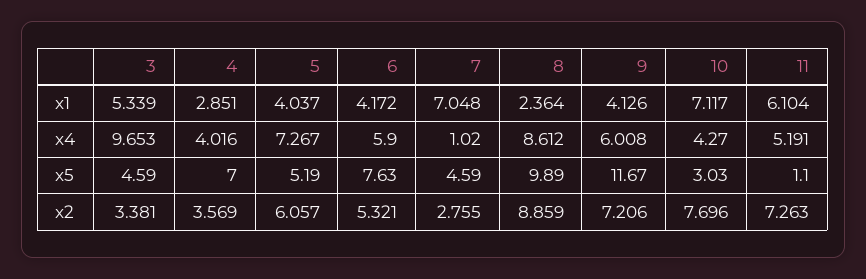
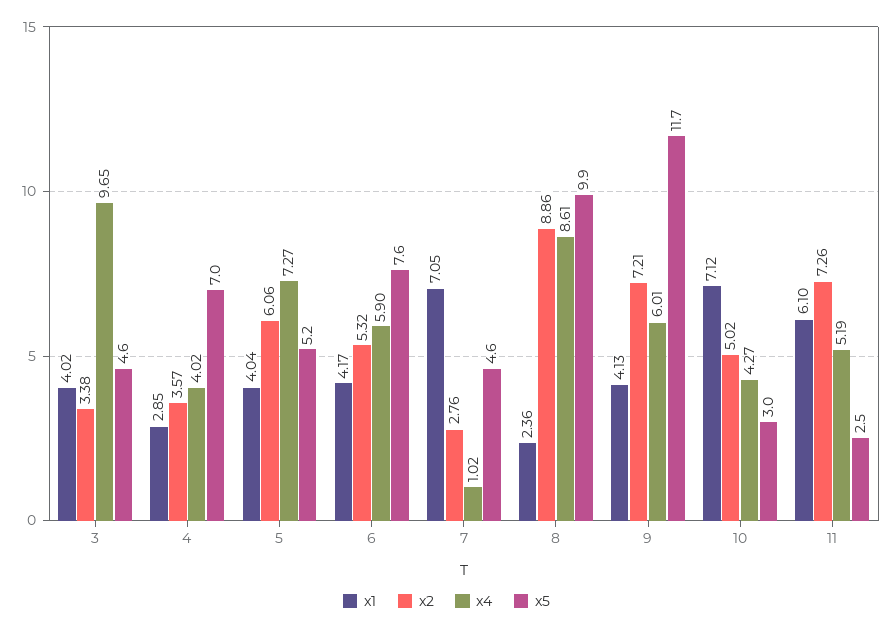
  {
    "x1": {
-     "3": 5.339,
+     "3": 4.02,
      "4": 2.851,
      "5": 4.037,
      "6": 4.172,
      "7": 7.048,
      "8": 2.364,
      "9": 4.126,
      "10": 7.117,
      "11": 6.104
    },
    "x4": {
      "3": 9.653,
      "4": 4.016,
      "5": 7.267,
      "6": 5.9,
      "7": 1.02,
      "8": 8.612,
      "9": 6.008,
      "10": 4.27,
      "11": 5.191
    },
    "x5": {
      "3": 4.59,
      "4": 7,
      "5": 5.19,
      "6": 7.63,
      "7": 4.59,
      "8": 9.89,
      "9": 11.67,
      "10": 3.03,
-     "11": 1.1
+     "11": 2.5
    },
    "x2": {
      "3": 3.381,
      "4": 3.569,
      "5": 6.057,
      "6": 5.321,
      "7": 2.755,
      "8": 8.859,
      "9": 7.206,
-     "10": 7.696,
+     "10": 5.02,
      "11": 7.263
    }
  }

